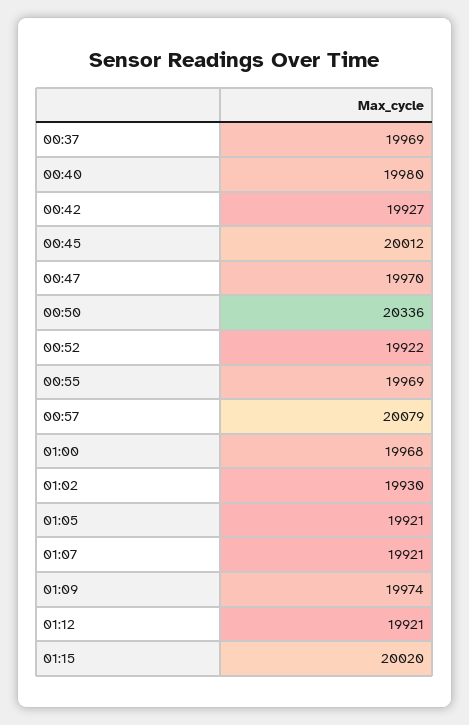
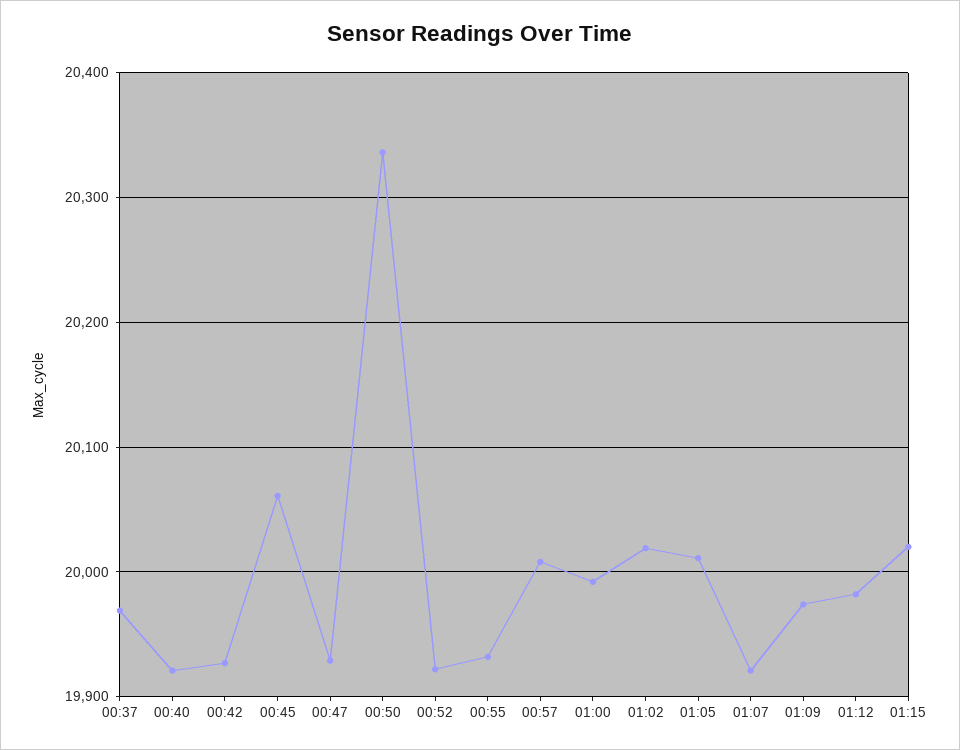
  {
    "00:37": 19969,
-   "00:40": 19980,
+   "00:40": 19920,
    "00:42": 19927,
-   "00:45": 20012,
+   "00:45": 20060,
-   "00:47": 19970,
+   "00:47": 19930,
    "00:50": 20336,
    "00:52": 19922,
-   "00:55": 19969,
+   "00:55": 19930,
-   "00:57": 20079,
+   "00:57": 20010,
-   "01:00": 19968,
+   "01:00": 19990,
-   "01:02": 19930,
+   "01:02": 20020,
-   "01:05": 19921,
+   "01:05": 20010,
    "01:07": 19921,
    "01:09": 19974,
-   "01:12": 19921,
+   "01:12": 19980,
    "01:15": 20020
  }

